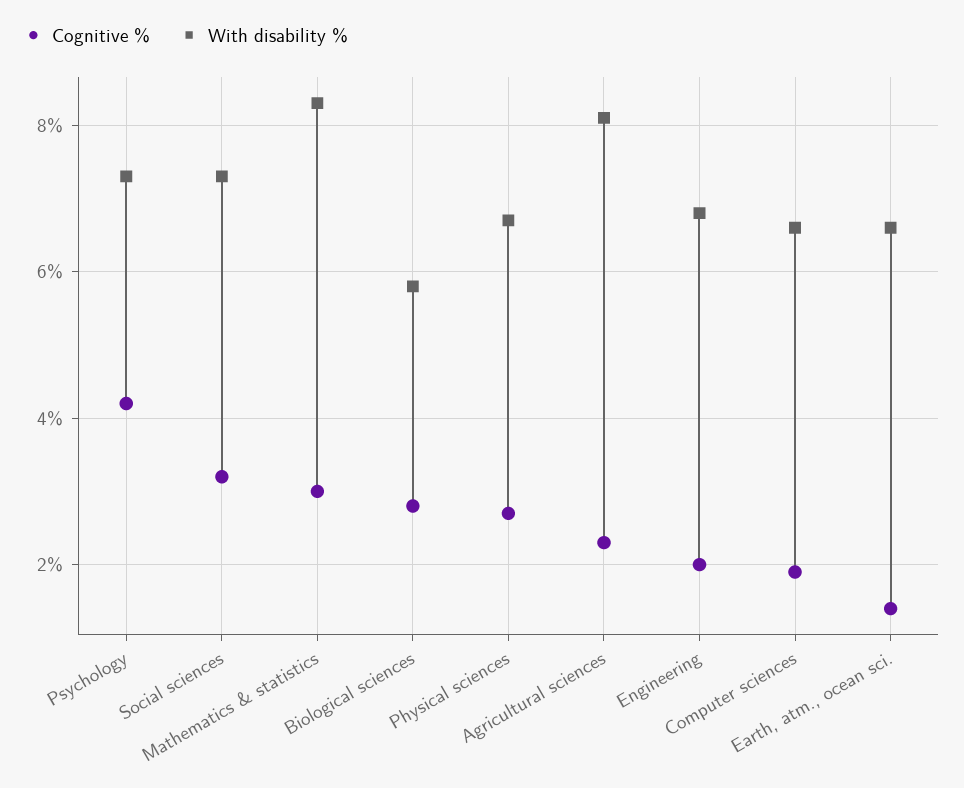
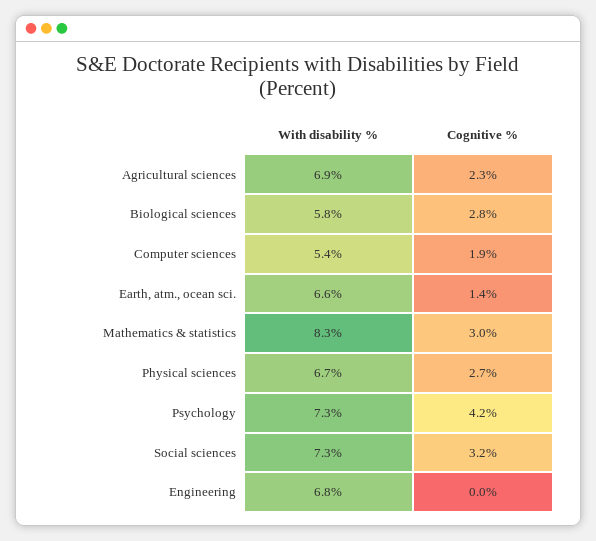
  {
    "Cognitive %": {
      "Psychology": 4.2,
      "Social sciences": 3.2,
      "Mathematics & statistics": 3,
      "Biological sciences": 2.8,
      "Physical sciences": 2.7,
      "Agricultural sciences": 2.3,
-     "Engineering": 2,
+     "Engineering": 0,
      "Computer sciences": 1.9,
      "Earth, atm., ocean sci.": 1.4
    },
    "With disability %": {
      "Psychology": 7.3,
      "Social sciences": 7.3,
      "Mathematics & statistics": 8.3,
      "Biological sciences": 5.8,
      "Physical sciences": 6.7,
-     "Agricultural sciences": 8,
+     "Agricultural sciences": 6.9,
      "Engineering": 6.8,
-     "Computer sciences": 6.5,
+     "Computer sciences": 5.4,
      "Earth, atm., ocean sci.": 6.6
    }
  }

